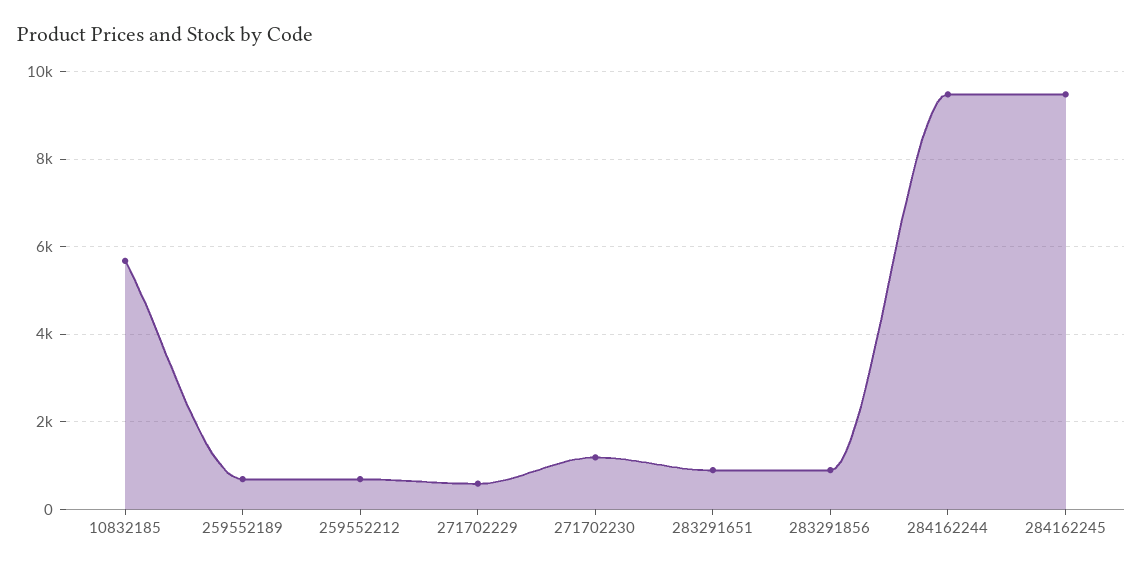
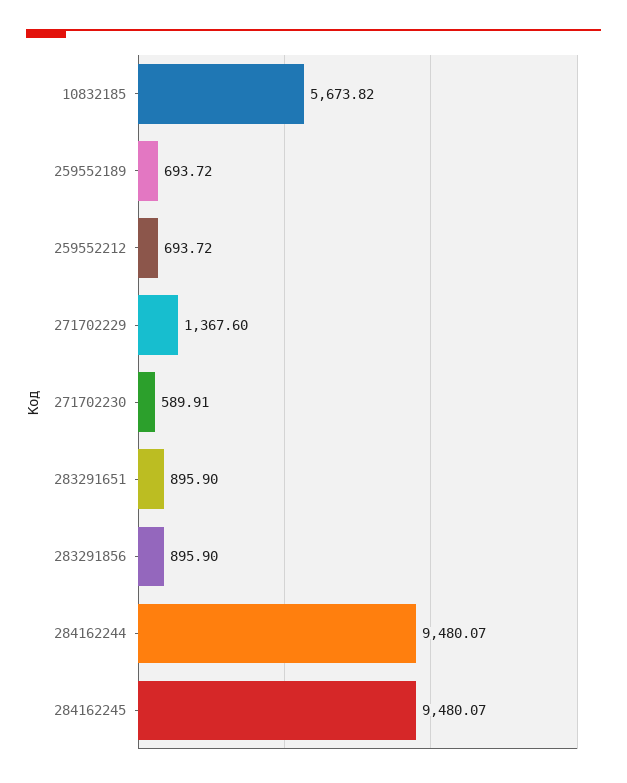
  {
    "10832185": 5673.82,
    "259552189": 693.72,
    "259552212": 693.72,
-   "271702229": 600,
+   "271702229": 1367.6,
-   "271702230": 1200,
+   "271702230": 589.91,
    "283291651": 895.9,
    "283291856": 895.9,
    "284162244": 9480.07,
    "284162245": 9480.07
  }

